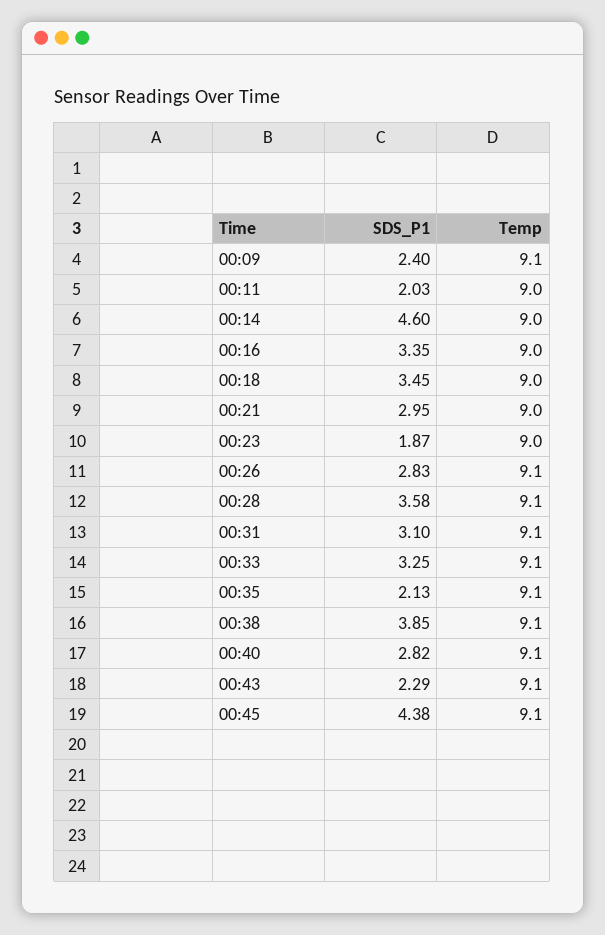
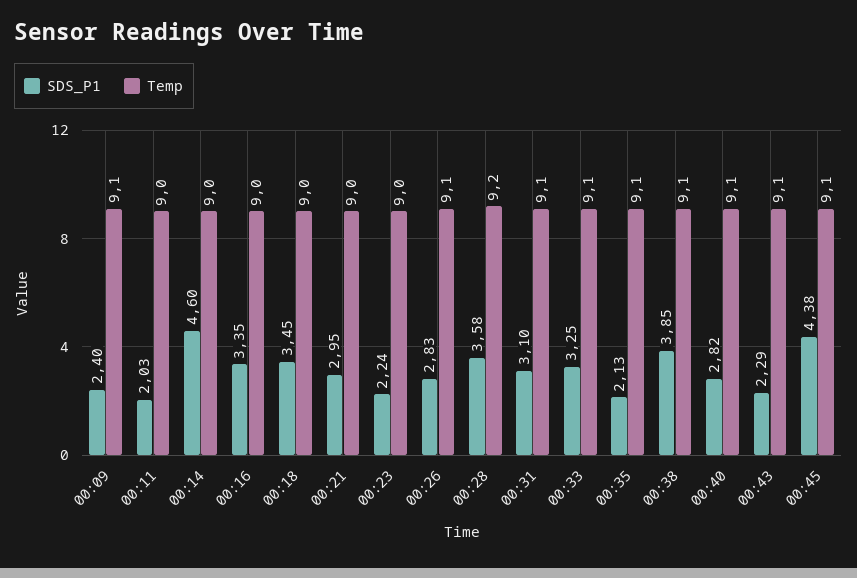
  {
    "SDS_P1": {
      "00:09": 2.4,
      "00:11": 2.03,
      "00:14": 4.6,
      "00:16": 3.35,
      "00:18": 3.45,
      "00:21": 2.95,
-     "00:23": 1.87,
+     "00:23": 2.24,
      "00:26": 2.83,
      "00:28": 3.58,
      "00:31": 3.1,
      "00:33": 3.25,
      "00:35": 2.13,
      "00:38": 3.85,
      "00:40": 2.82,
      "00:43": 2.29,
      "00:45": 4.38
    },
    "Temp": {
      "00:09": 9.1,
      "00:11": 9,
      "00:14": 9,
      "00:16": 9,
      "00:18": 9,
      "00:21": 9,
      "00:23": 9,
      "00:26": 9.1,
-     "00:28": 9.1,
+     "00:28": 9.2,
      "00:31": 9.1,
      "00:33": 9.1,
      "00:35": 9.1,
      "00:38": 9.1,
      "00:40": 9.1,
      "00:43": 9.1,
      "00:45": 9.1
    }
  }

